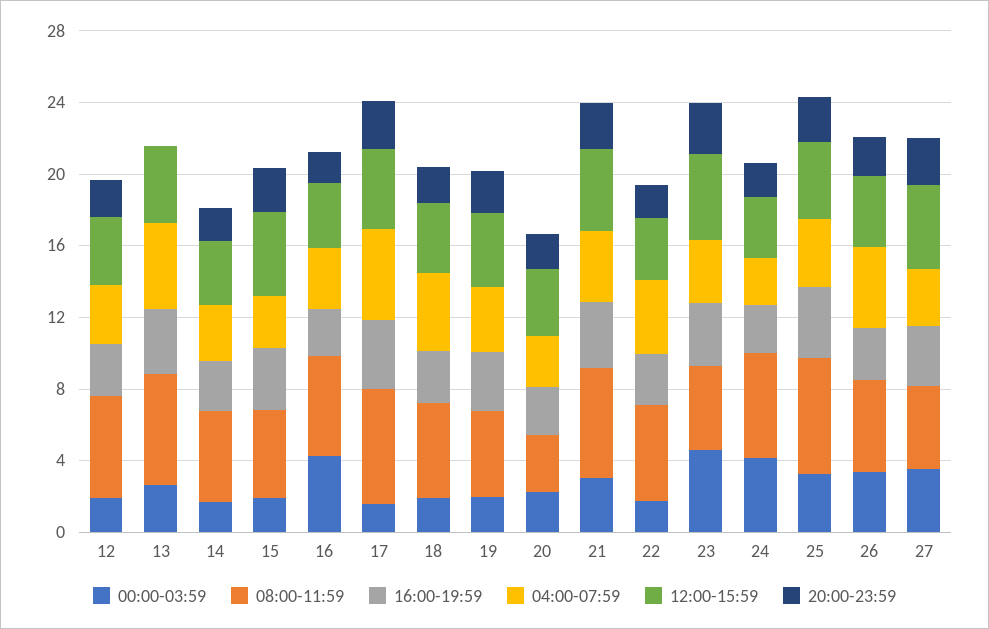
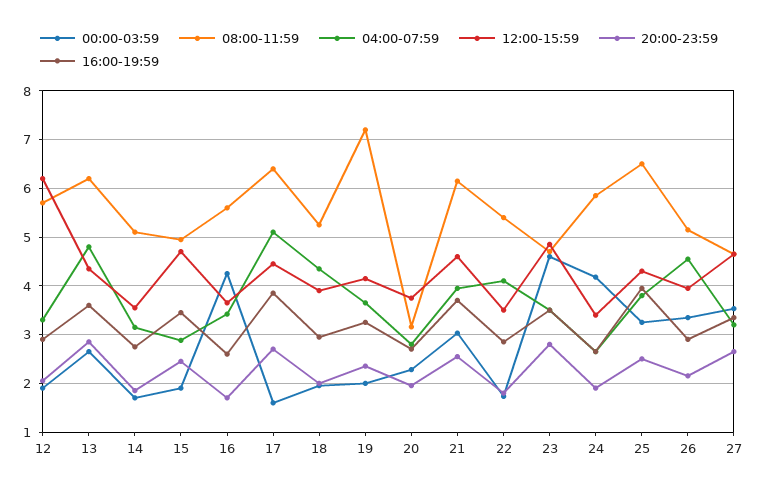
  {
    "00:00-03:59": {
      "12": 2,
      "13": 2.6,
      "14": 1.8,
      "15": 2,
      "16": 4.2,
      "17": 1.6,
      "18": 2,
      "19": 2,
      "20": 2.2,
      "21": 3,
      "22": 1.8,
      "23": 4.6,
      "24": 4.2,
      "25": 3.2,
      "26": 3.4,
      "27": 3.6
    },
    "08:00-11:59": {
      "12": 5.8,
      "13": 6.2,
      "14": 5.2,
      "15": 5,
      "16": 5.6,
      "17": 6.4,
      "18": 5.2,
-     "19": 5,
+     "19": 7.2,
      "20": 3.2,
      "21": 6.2,
      "22": 5.4,
      "23": 4.8,
      "24": 5.8,
      "25": 6.6,
      "26": 5.2,
      "27": 4.6
    },
    "16:00-19:59": {
      "12": 3,
      "13": 3.6,
      "14": 2.8,
      "15": 3.4,
      "16": 2.6,
      "17": 3.8,
      "18": 3,
      "19": 3.2,
      "20": 2.8,
      "21": 3.8,
      "22": 2.8,
      "23": 3.6,
      "24": 2.6,
      "25": 4,
      "26": 3,
      "27": 3.4
    },
    "04:00-07:59": {
      "12": 3.4,
      "13": 4.8,
      "14": 3.2,
      "15": 2.8,
      "16": 3.4,
      "17": 5.2,
      "18": 4.4,
      "19": 3.6,
      "20": 2.8,
      "21": 4,
      "22": 4.2,
      "23": 3.6,
      "24": 2.6,
      "25": 3.8,
      "26": 4.6,
      "27": 3.2
    },
    "12:00-15:59": {
-     "12": 4,
+     "12": 6.2,
      "13": 4.4,
      "14": 3.6,
      "15": 4.8,
      "16": 3.6,
      "17": 4.4,
      "18": 4,
      "19": 4.2,
      "20": 3.8,
      "21": 4.6,
      "22": 3.6,
      "23": 4.8,
      "24": 3.4,
      "25": 4.4,
      "26": 4,
      "27": 4.6
    },
    "20:00-23:59": {
      "12": 2,
-     "13": 0,
+     "13": 2.8,
      "14": 1.8,
      "15": 2.4,
      "16": 1.8,
      "17": 2.8,
      "18": 2,
      "19": 2.4,
      "20": 2,
      "21": 2.6,
      "22": 1.8,
      "23": 2.8,
      "24": 2,
      "25": 2.6,
      "26": 2.2,
      "27": 2.6
    }
  }

